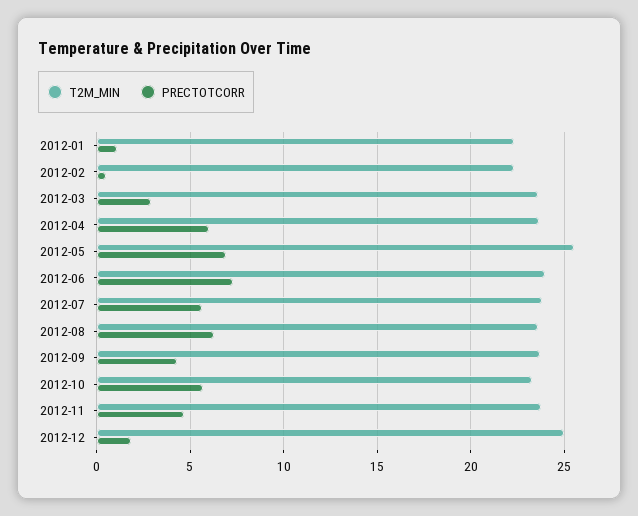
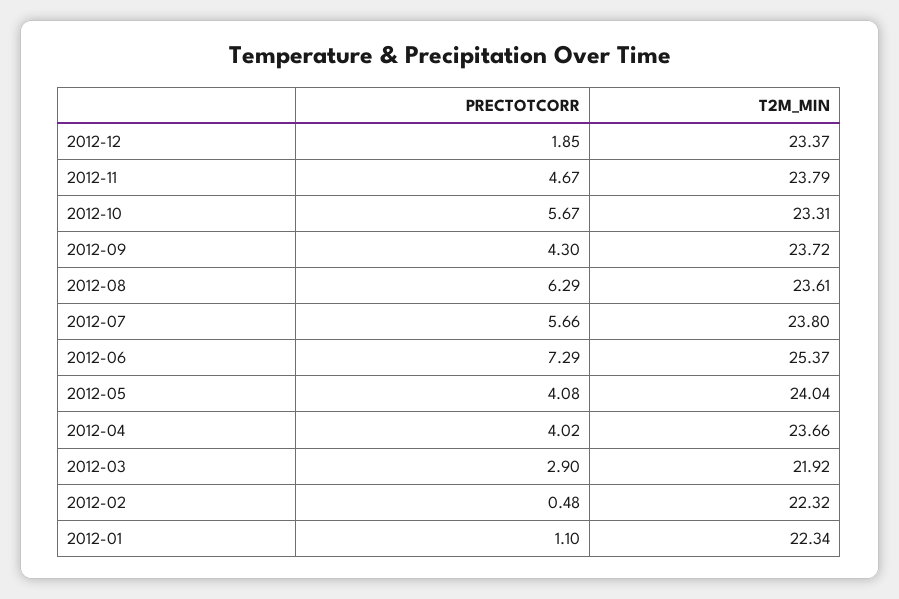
  {
    "T2M_MIN": {
      "2012-01": 22.34,
      "2012-02": 22.32,
-     "2012-03": 23.5,
+     "2012-03": 21.92,
      "2012-04": 23.66,
-     "2012-05": 25.5,
+     "2012-05": 24.04,
-     "2012-06": 24,
+     "2012-06": 25.37,
      "2012-07": 23.8,
      "2012-08": 23.61,
      "2012-09": 23.72,
      "2012-10": 23.31,
      "2012-11": 23.79,
-     "2012-12": 25
+     "2012-12": 23.37
    },
    "PRECTOTCORR": {
      "2012-01": 1.1,
      "2012-02": 0.48,
      "2012-03": 2.9,
-     "2012-04": 6,
+     "2012-04": 4.02,
-     "2012-05": 7,
+     "2012-05": 4.08,
      "2012-06": 7.29,
      "2012-07": 5.66,
      "2012-08": 6.29,
      "2012-09": 4.3,
      "2012-10": 5.67,
      "2012-11": 4.67,
      "2012-12": 1.85
    }
  }

